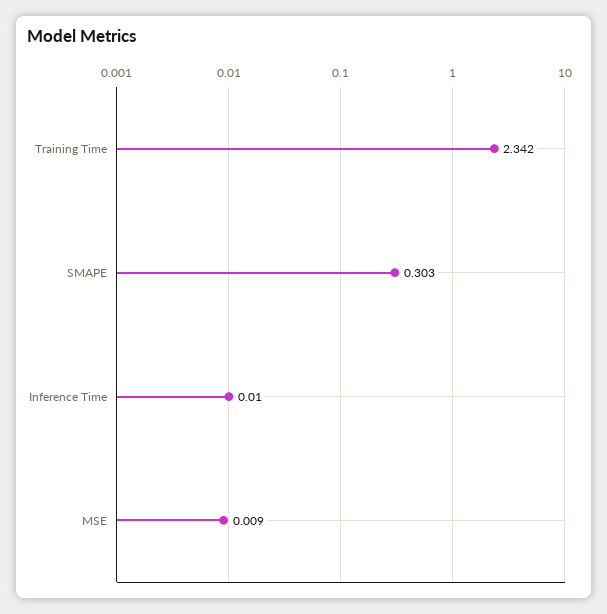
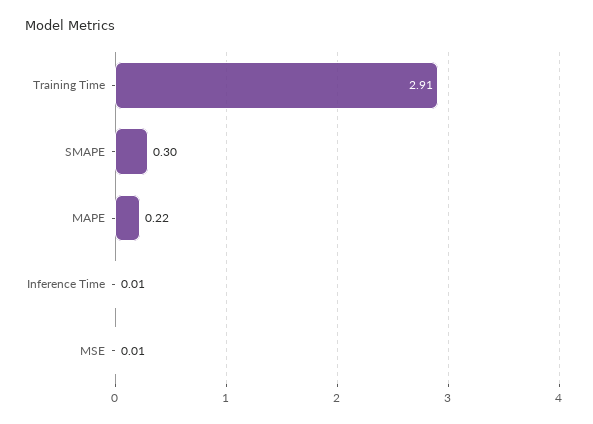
  {
-   "Training Time": 2.342,
+   "Training Time": 2.91,
    "SMAPE": 0.303,
    "Inference Time": 0.01,
-   "MSE": 0.009
+   "MSE": 0.009,
+   "MAPE": 0.22
  }

